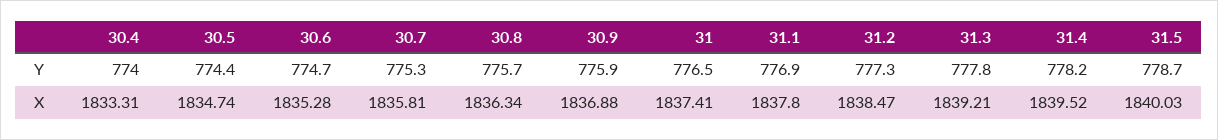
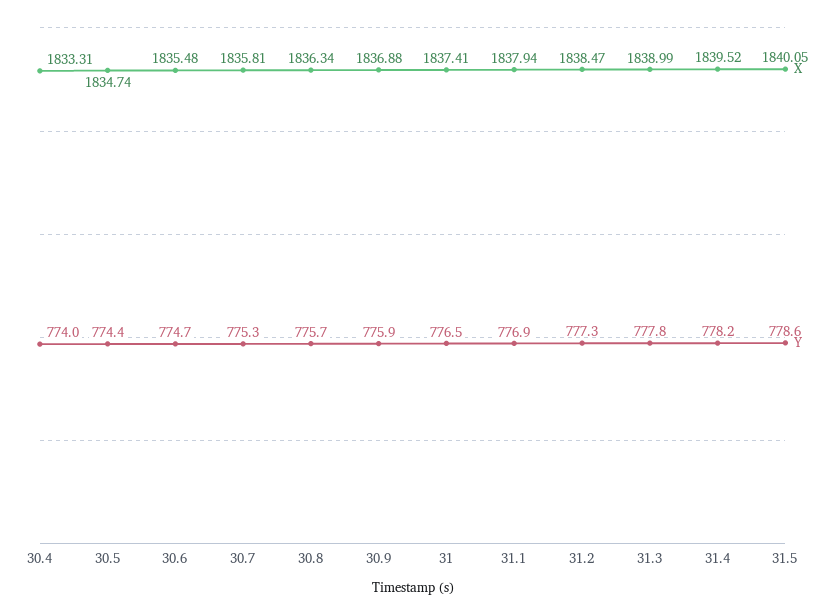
  {
    "Y": {
      "30.4": 774,
      "30.5": 774.4,
      "30.6": 774.7,
      "30.7": 775.3,
      "30.8": 775.7,
      "30.9": 775.9,
      "31": 776.5,
      "31.1": 776.9,
      "31.2": 777.3,
      "31.3": 777.8,
      "31.4": 778.2,
-     "31.5": 778.7
+     "31.5": 778.6
    },
    "X": {
      "30.4": 1833.31,
      "30.5": 1834.74,
-     "30.6": 1835.28,
+     "30.6": 1835.48,
      "30.7": 1835.81,
      "30.8": 1836.34,
      "30.9": 1836.88,
      "31": 1837.41,
-     "31.1": 1837.8,
+     "31.1": 1837.94,
      "31.2": 1838.47,
-     "31.3": 1839.21,
+     "31.3": 1838.99,
      "31.4": 1839.52,
-     "31.5": 1840.03
+     "31.5": 1840.05
    }
  }

